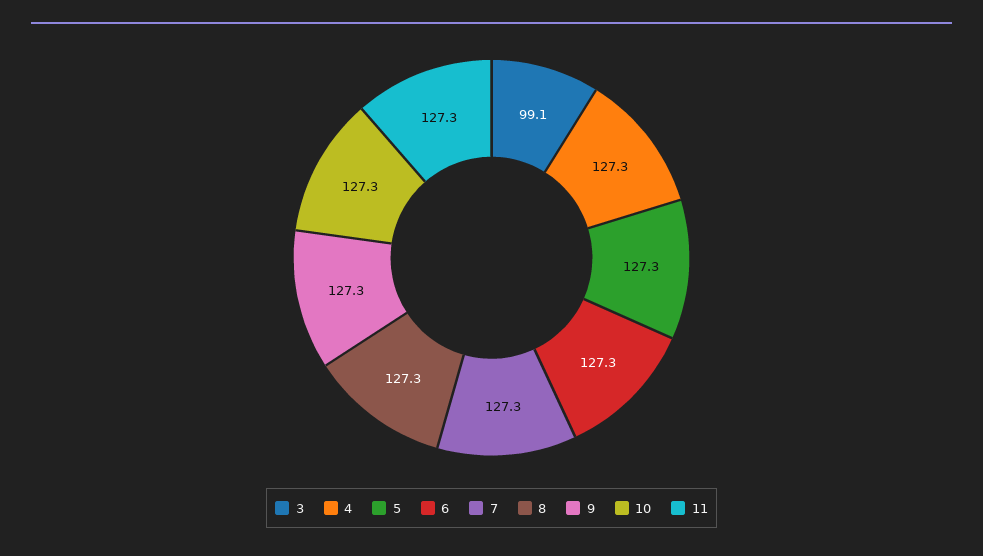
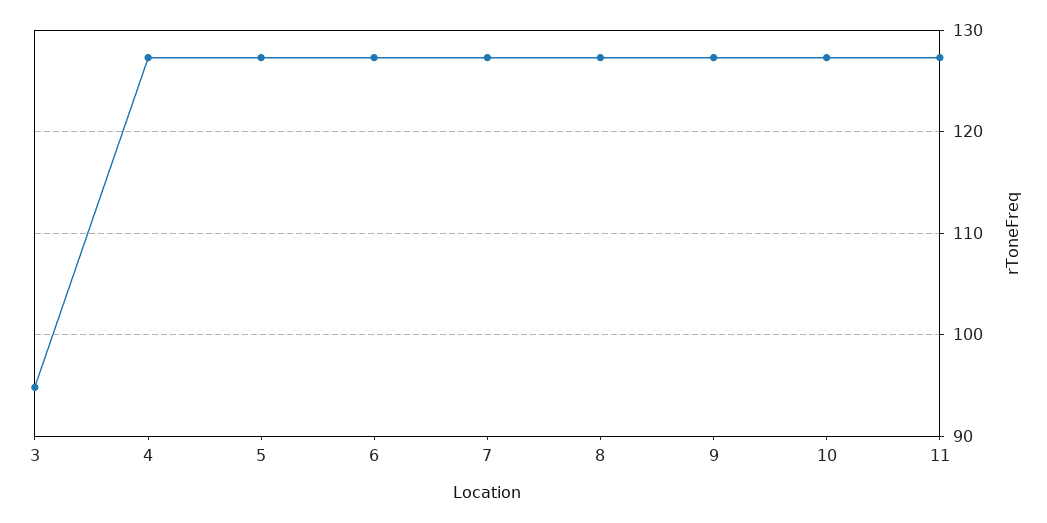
  {
-   "3": 99.1,
+   "3": 95,
    "4": 127.3,
    "5": 127.3,
    "6": 127.3,
    "7": 127.3,
    "8": 127.3,
    "9": 127.3,
    "10": 127.3,
    "11": 127.3
  }

